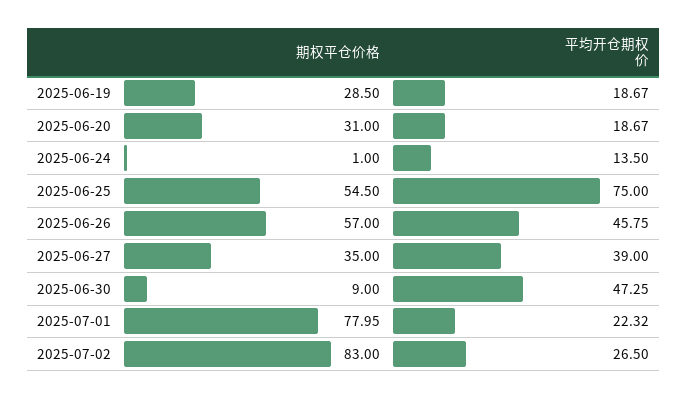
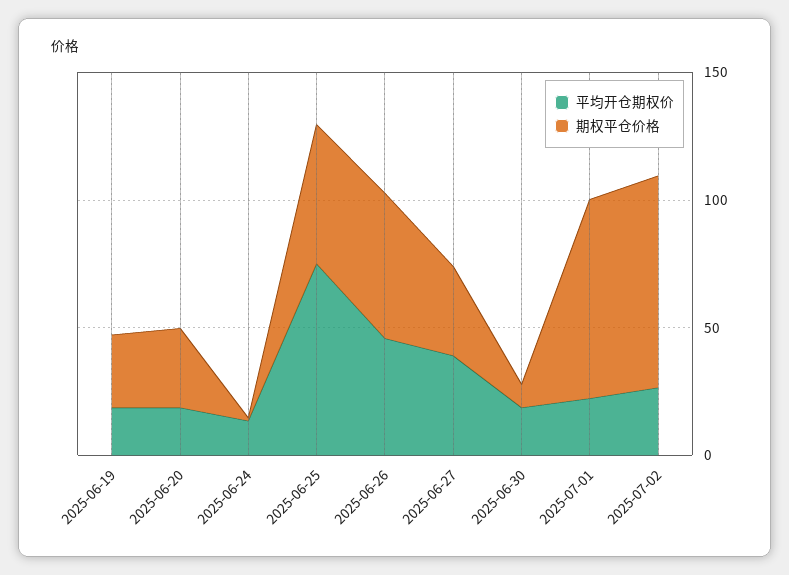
  {
    "期权平仓价格": {
      "2025-06-19": 28.5,
      "2025-06-20": 31,
      "2025-06-24": 1,
      "2025-06-25": 54.5,
      "2025-06-26": 57,
      "2025-06-27": 35,
      "2025-06-30": 9,
      "2025-07-01": 77.95,
      "2025-07-02": 83
    },
    "平均开仓期权价": {
      "2025-06-19": 18.67,
      "2025-06-20": 18.67,
      "2025-06-24": 13.5,
      "2025-06-25": 75,
      "2025-06-26": 45.75,
      "2025-06-27": 39,
-     "2025-06-30": 47.25,
+     "2025-06-30": 20,
      "2025-07-01": 22.32,
      "2025-07-02": 26.5
    }
  }

